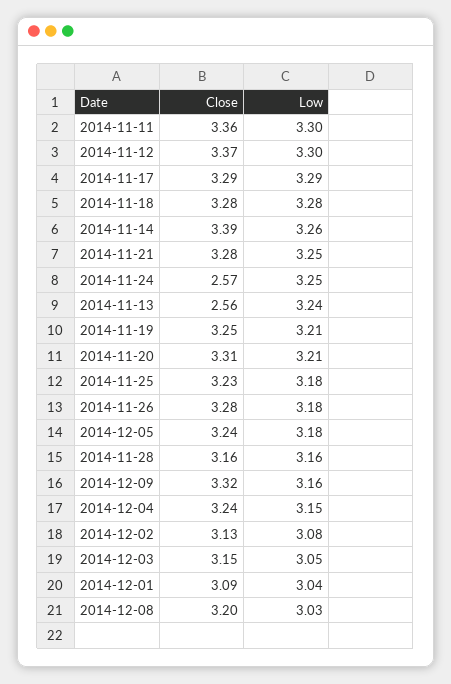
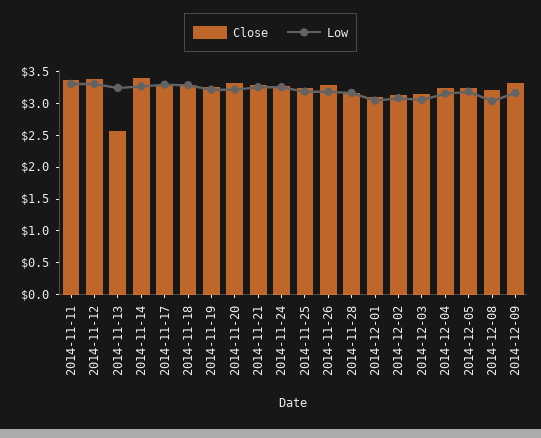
  {
    "Close": {
      "2014-11-11": 3.36,
      "2014-11-12": 3.37,
      "2014-11-17": 3.29,
      "2014-11-18": 3.28,
      "2014-11-14": 3.39,
      "2014-11-21": 3.28,
-     "2014-11-24": 2.57,
+     "2014-11-24": 3.25,
      "2014-11-13": 2.56,
      "2014-11-19": 3.25,
      "2014-11-20": 3.31,
      "2014-11-25": 3.23,
      "2014-11-26": 3.28,
      "2014-12-05": 3.24,
      "2014-11-28": 3.16,
      "2014-12-09": 3.32,
      "2014-12-04": 3.24,
      "2014-12-02": 3.13,
      "2014-12-03": 3.15,
      "2014-12-01": 3.09,
      "2014-12-08": 3.2
    },
    "Low": {
      "2014-11-11": 3.3,
      "2014-11-12": 3.3,
      "2014-11-17": 3.29,
      "2014-11-18": 3.28,
      "2014-11-14": 3.26,
      "2014-11-21": 3.25,
      "2014-11-24": 3.25,
      "2014-11-13": 3.24,
      "2014-11-19": 3.21,
      "2014-11-20": 3.21,
      "2014-11-25": 3.18,
      "2014-11-26": 3.18,
      "2014-12-05": 3.18,
      "2014-11-28": 3.16,
      "2014-12-09": 3.16,
      "2014-12-04": 3.15,
      "2014-12-02": 3.08,
      "2014-12-03": 3.05,
      "2014-12-01": 3.04,
      "2014-12-08": 3.03
    }
  }

